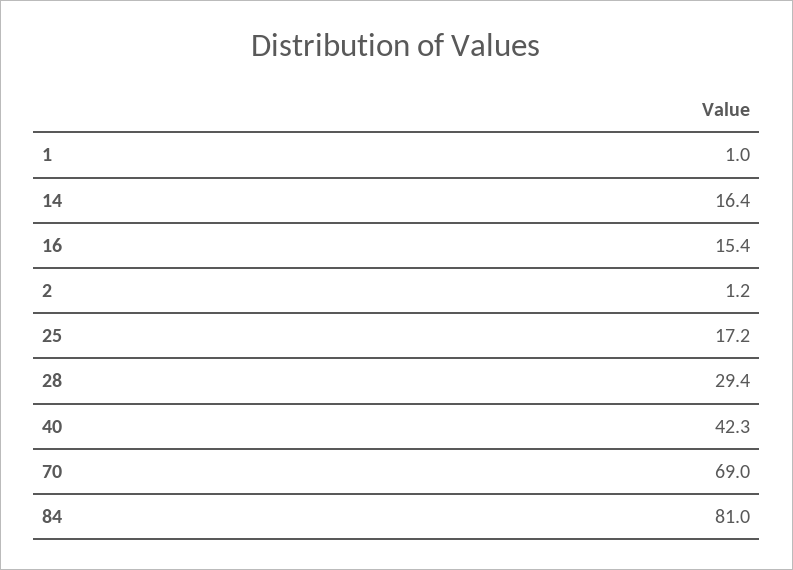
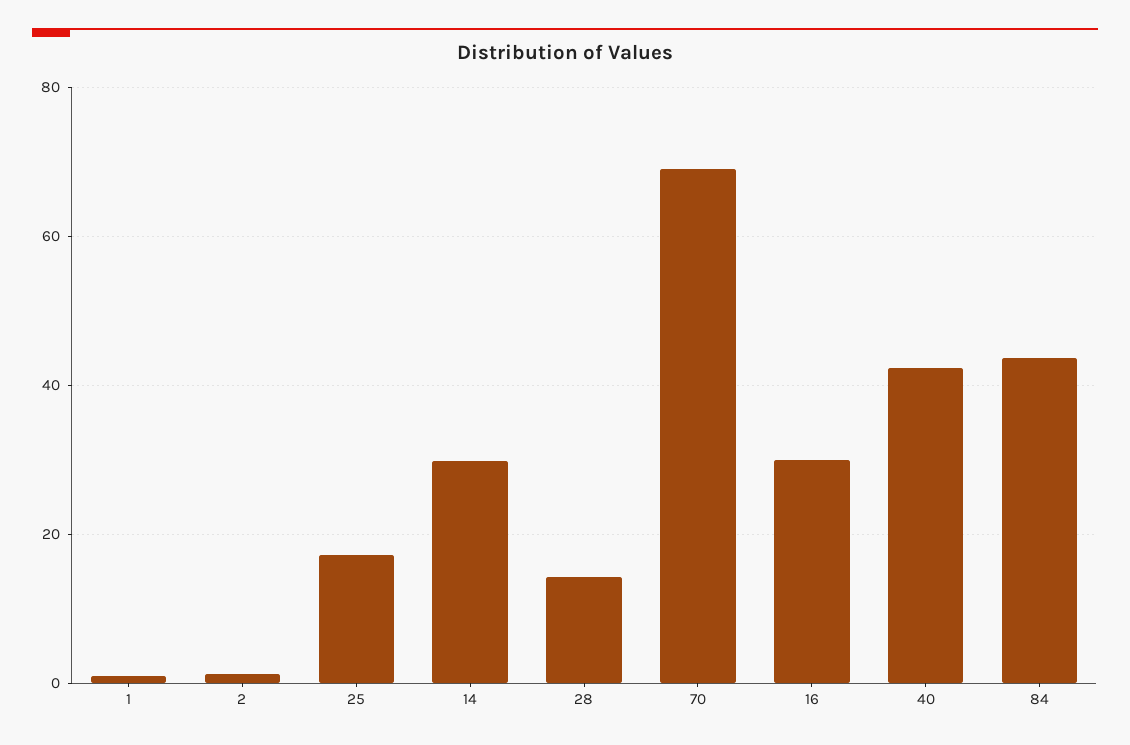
  {
    "1": 1,
-   "14": 16.4,
+   "14": 30,
-   "16": 15.4,
+   "16": 30,
    "2": 1.2,
    "25": 17.2,
-   "28": 29.4,
+   "28": 14,
    "40": 42.3,
    "70": 69,
-   "84": 81
+   "84": 44
  }

